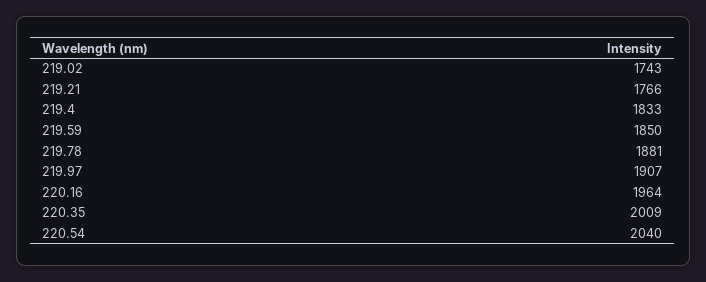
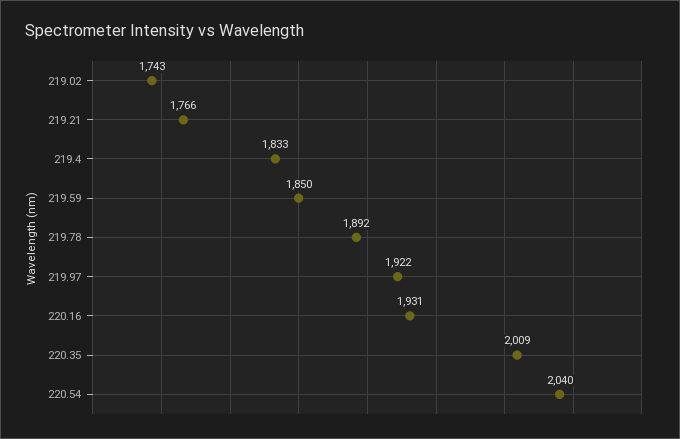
  {
    "219.02": 1743,
    "219.21": 1766,
    "219.4": 1833,
    "219.59": 1850,
-   "219.78": 1881,
+   "219.78": 1892,
-   "219.97": 1907,
+   "219.97": 1922,
-   "220.16": 1964,
+   "220.16": 1931,
    "220.35": 2009,
    "220.54": 2040
  }

